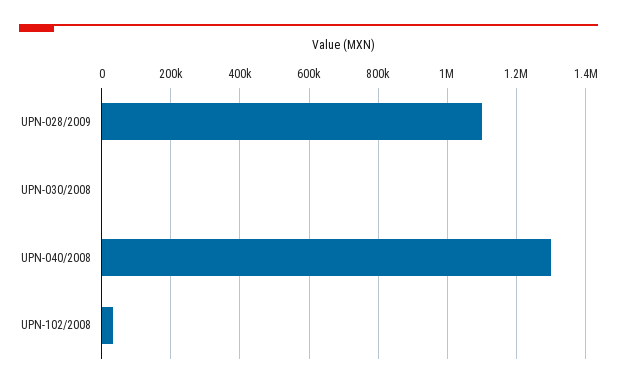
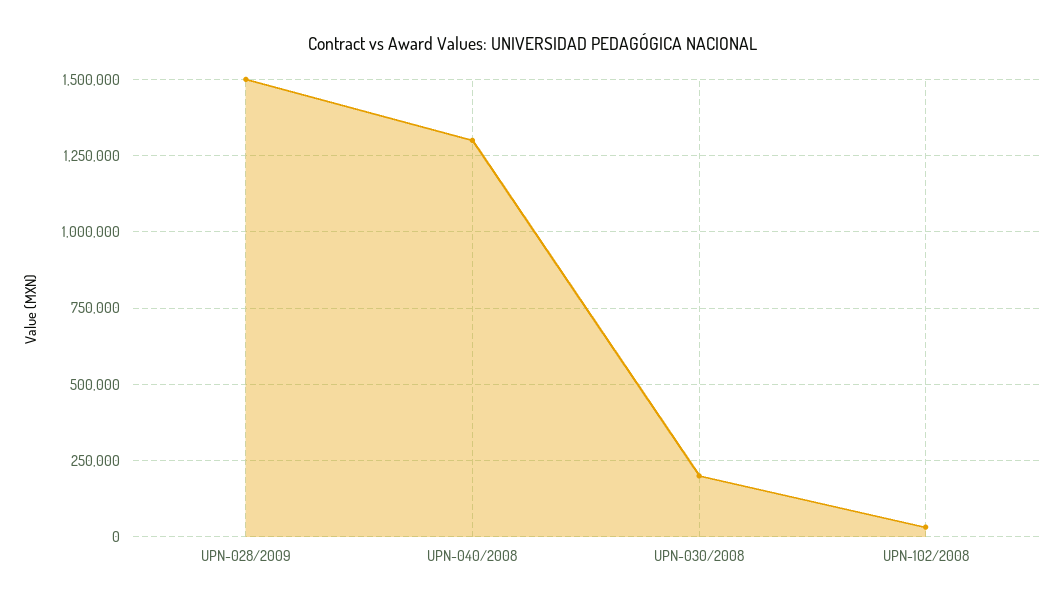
  {
-   "UPN-028/2009": 1100000,
+   "UPN-028/2009": 1500000,
-   "UPN-030/2008": 0,
+   "UPN-030/2008": 200000,
    "UPN-040/2008": 1300000,
    "UPN-102/2008": 40000
  }

